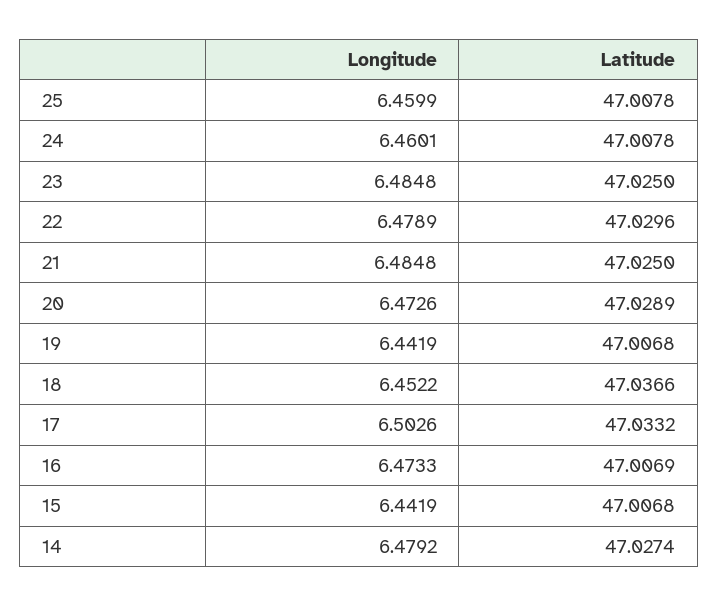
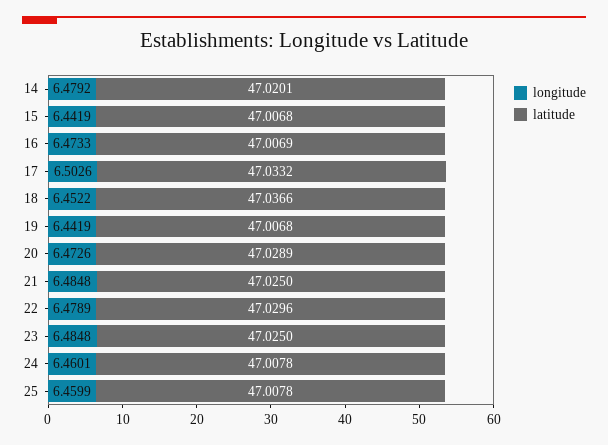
  {
    "Longitude": {
      "25": 6.4599,
      "24": 6.4601,
      "23": 6.4848,
      "22": 6.4789,
      "21": 6.4848,
      "20": 6.4726,
      "19": 6.4419,
      "18": 6.4522,
      "17": 6.5026,
      "16": 6.4733,
      "15": 6.4419,
      "14": 6.4792
    },
    "Latitude": {
      "25": 47.0078,
      "24": 47.0078,
      "23": 47.025,
      "22": 47.0296,
      "21": 47.025,
      "20": 47.0289,
      "19": 47.0068,
      "18": 47.0366,
      "17": 47.0332,
      "16": 47.0069,
      "15": 47.0068,
-     "14": 47.0274
+     "14": 47.0201
    }
  }

